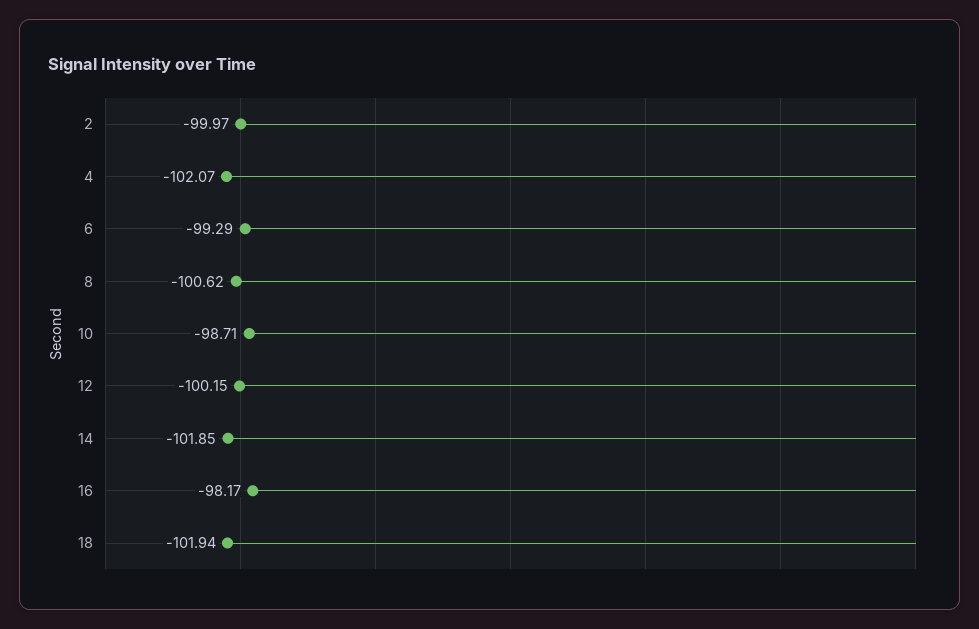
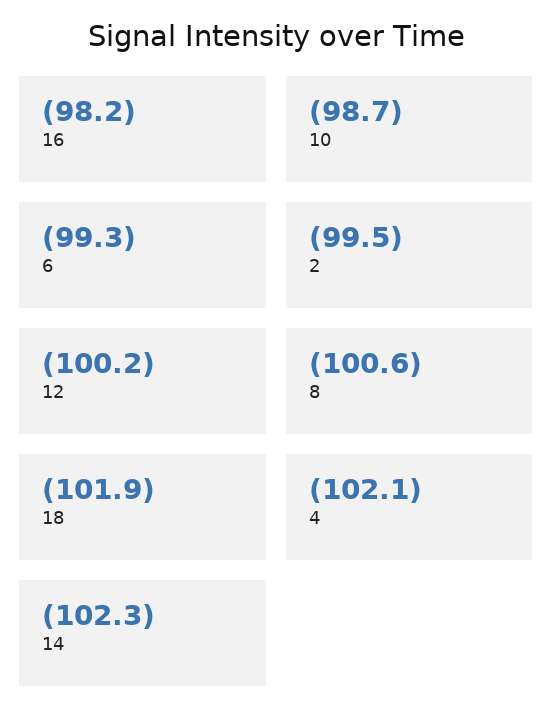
  {
-   "2": -99.97,
+   "2": -99.5,
    "4": -102.07,
    "6": -99.29,
    "8": -100.62,
    "10": -98.71,
    "12": -100.15,
-   "14": -101.85,
+   "14": -102.3,
    "16": -98.17,
    "18": -101.94
  }

